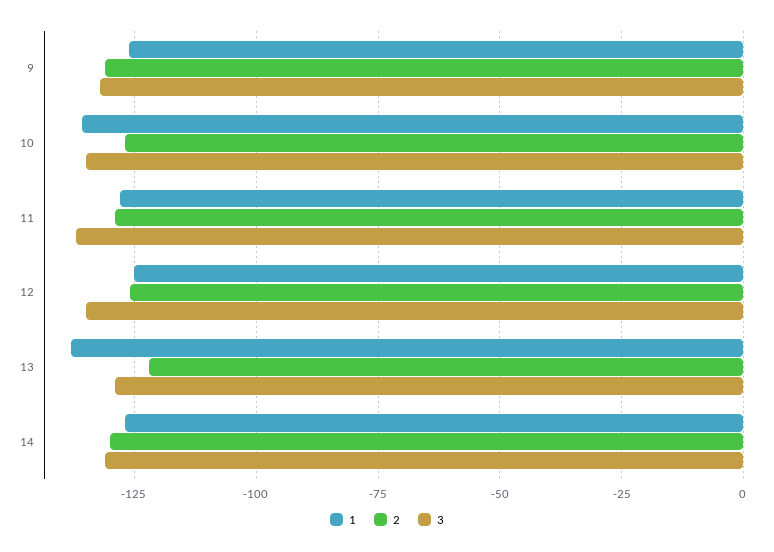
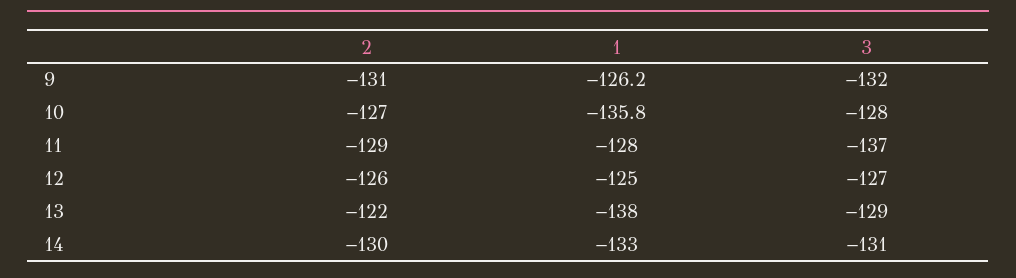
  {
    "1": {
      "9": -126.2,
      "10": -135.8,
      "11": -128,
      "12": -125,
      "13": -138,
-     "14": -127.5
+     "14": -133
    },
    "2": {
      "9": -131,
      "10": -127,
      "11": -129,
      "12": -126,
      "13": -122,
      "14": -130
    },
    "3": {
      "9": -132,
-     "10": -135,
+     "10": -128,
      "11": -137,
-     "12": -135,
+     "12": -127,
      "13": -129,
      "14": -131
    }
  }

